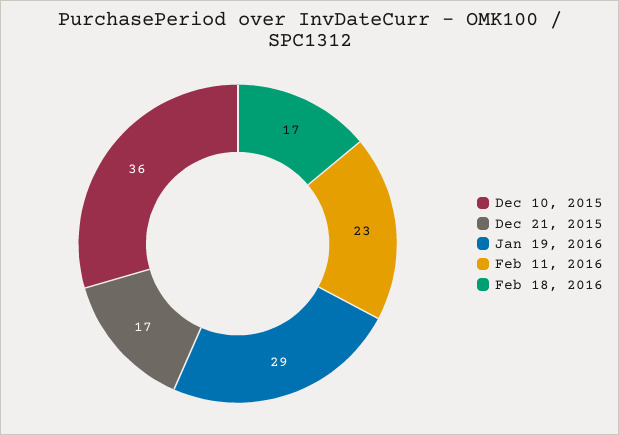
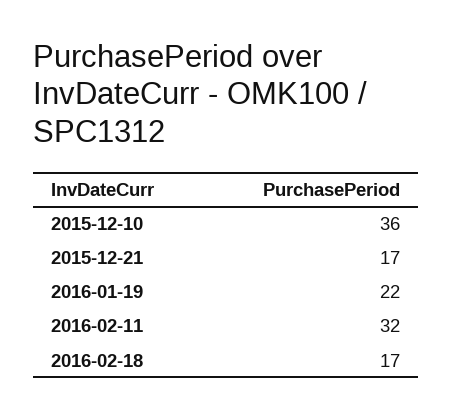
  {
    "Dec 10, 2015": 36,
    "Dec 21, 2015": 17,
-   "Jan 19, 2016": 29,
+   "Jan 19, 2016": 22,
-   "Feb 11, 2016": 23,
+   "Feb 11, 2016": 32,
    "Feb 18, 2016": 17
  }

